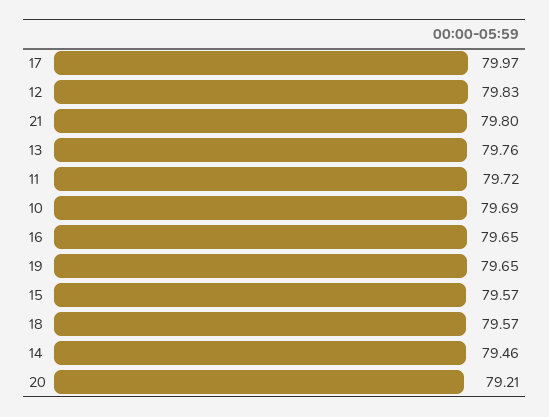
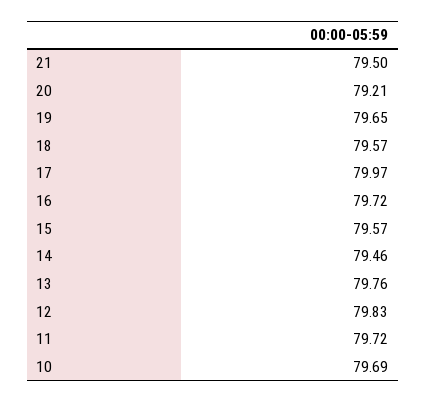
  {
    "17": 79.97,
    "12": 79.83,
-   "21": 79.8,
+   "21": 79.5,
    "13": 79.76,
    "11": 79.72,
    "10": 79.69,
-   "16": 79.65,
+   "16": 79.72,
    "19": 79.65,
    "15": 79.57,
    "18": 79.57,
    "14": 79.46,
    "20": 79.21
  }

